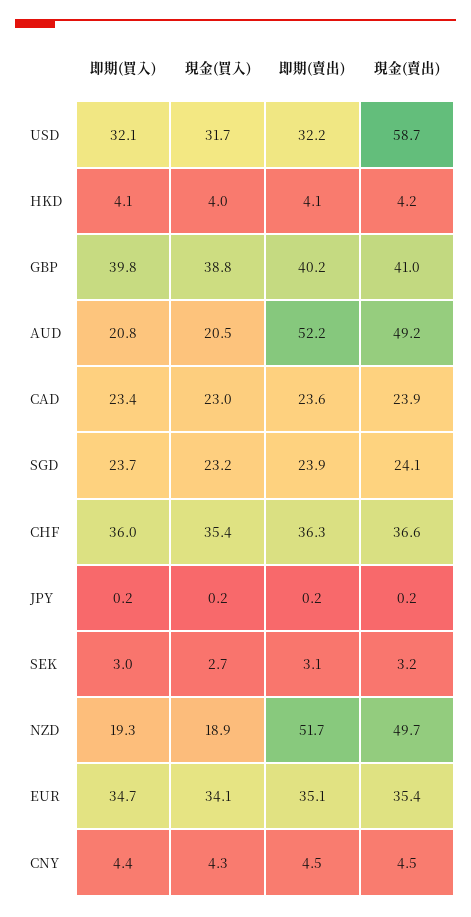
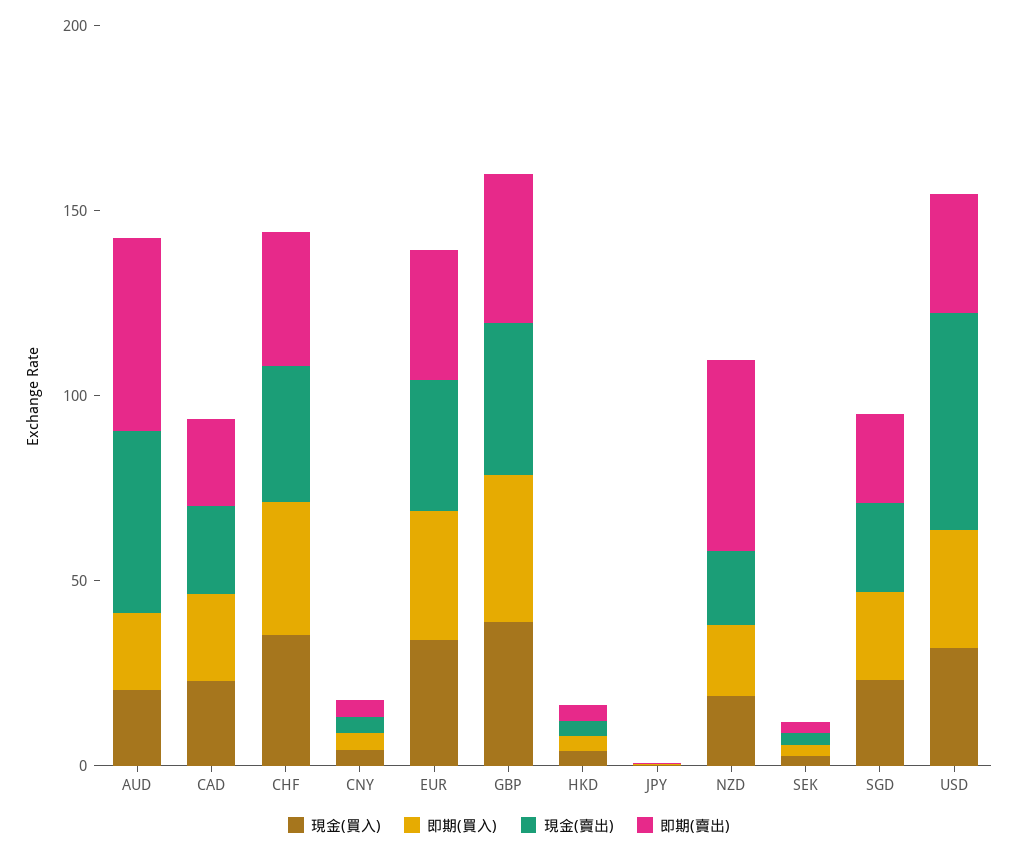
  {
    "即期(買入)": {
      "USD": 32.1,
      "HKD": 4.1,
      "GBP": 39.8,
      "AUD": 20.8,
      "CAD": 23.4,
      "SGD": 23.7,
      "CHF": 36,
      "JPY": 0.2,
      "SEK": 3,
      "NZD": 19.3,
      "EUR": 34.7,
      "CNY": 4.4
    },
    "現金(買入)": {
      "USD": 31.7,
      "HKD": 4,
      "GBP": 38.8,
      "AUD": 20.5,
      "CAD": 23,
      "SGD": 23.2,
      "CHF": 35.4,
      "JPY": 0.2,
      "SEK": 2.7,
      "NZD": 18.9,
      "EUR": 34.1,
      "CNY": 4.3
    },
    "即期(賣出)": {
      "USD": 32.2,
      "HKD": 4.1,
      "GBP": 40.2,
      "AUD": 52.2,
      "CAD": 23.6,
      "SGD": 23.9,
      "CHF": 36.3,
      "JPY": 0.2,
      "SEK": 3.1,
      "NZD": 51.7,
      "EUR": 35.1,
      "CNY": 4.5
    },
    "現金(賣出)": {
      "USD": 58.7,
      "HKD": 4.2,
      "GBP": 41,
      "AUD": 49.2,
      "CAD": 23.9,
      "SGD": 24.1,
      "CHF": 36.6,
      "JPY": 0.2,
      "SEK": 3.2,
-     "NZD": 49.7,
+     "NZD": 20,
      "EUR": 35.4,
      "CNY": 4.5
    }
  }

